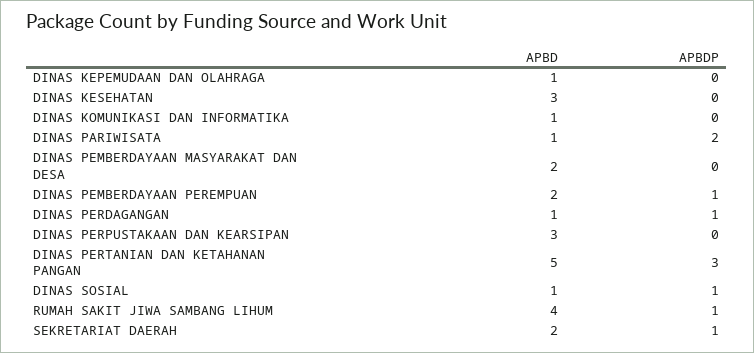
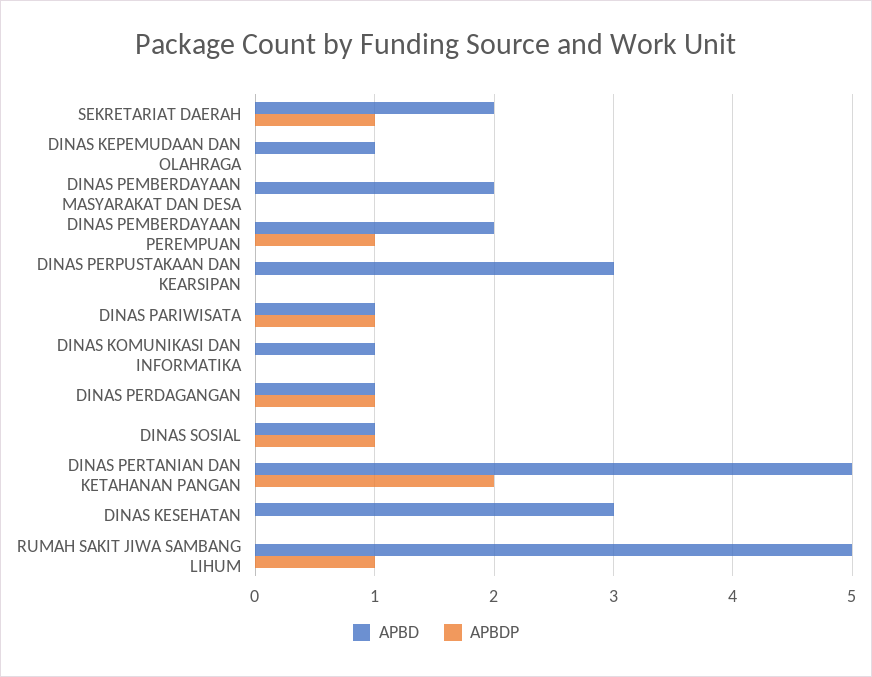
  {
    "APBD": {
      "DINAS KEPEMUDAAN DAN OLAHRAGA": 1,
      "DINAS KESEHATAN": 3,
      "DINAS KOMUNIKASI DAN INFORMATIKA": 1,
      "DINAS PARIWISATA": 1,
      "DINAS PEMBERDAYAAN MASYARAKAT DAN DESA": 2,
      "DINAS PEMBERDAYAAN PEREMPUAN": 2,
      "DINAS PERDAGANGAN": 1,
      "DINAS PERPUSTAKAAN DAN KEARSIPAN": 3,
      "DINAS PERTANIAN DAN KETAHANAN PANGAN": 5,
      "DINAS SOSIAL": 1,
-     "RUMAH SAKIT JIWA SAMBANG LIHUM": 4,
+     "RUMAH SAKIT JIWA SAMBANG LIHUM": 5,
      "SEKRETARIAT DAERAH": 2
    },
    "APBDP": {
      "DINAS KEPEMUDAAN DAN OLAHRAGA": 0,
      "DINAS KESEHATAN": 0,
      "DINAS KOMUNIKASI DAN INFORMATIKA": 0,
-     "DINAS PARIWISATA": 2,
+     "DINAS PARIWISATA": 1,
      "DINAS PEMBERDAYAAN MASYARAKAT DAN DESA": 0,
      "DINAS PEMBERDAYAAN PEREMPUAN": 1,
      "DINAS PERDAGANGAN": 1,
      "DINAS PERPUSTAKAAN DAN KEARSIPAN": 0,
-     "DINAS PERTANIAN DAN KETAHANAN PANGAN": 3,
+     "DINAS PERTANIAN DAN KETAHANAN PANGAN": 2,
      "DINAS SOSIAL": 1,
      "RUMAH SAKIT JIWA SAMBANG LIHUM": 1,
      "SEKRETARIAT DAERAH": 1
    }
  }

